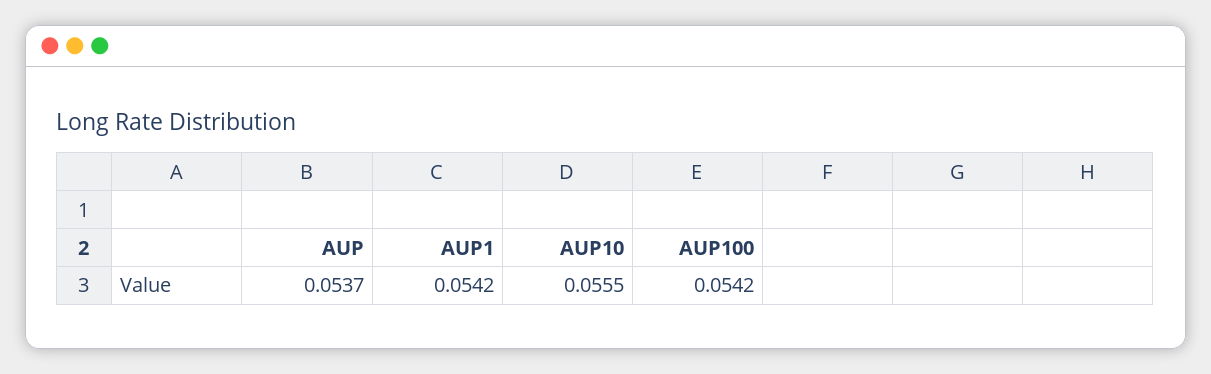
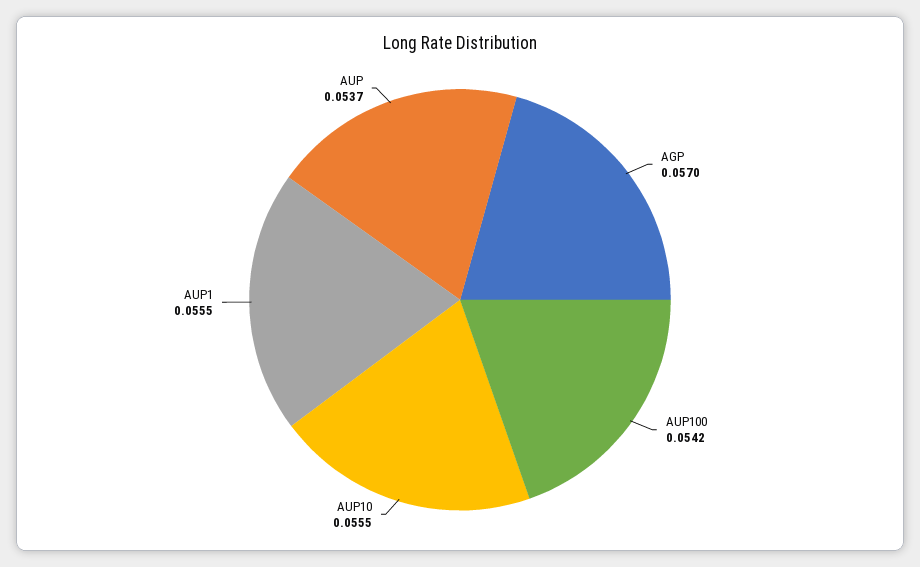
  {
    "AUP": 0.0537,
-   "AUP1": 0.0542,
+   "AUP1": 0.0555,
    "AUP10": 0.0555,
-   "AUP100": 0.0542
+   "AUP100": 0.0542,
+   "AGP": 0.057
  }

